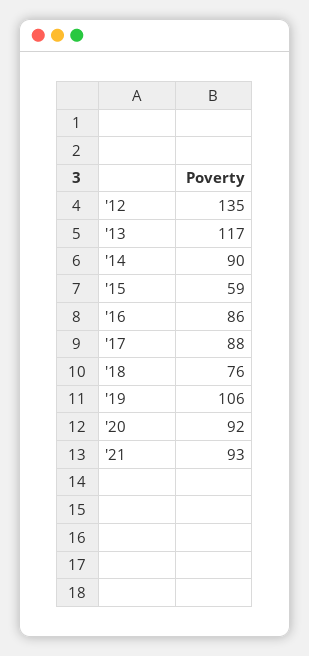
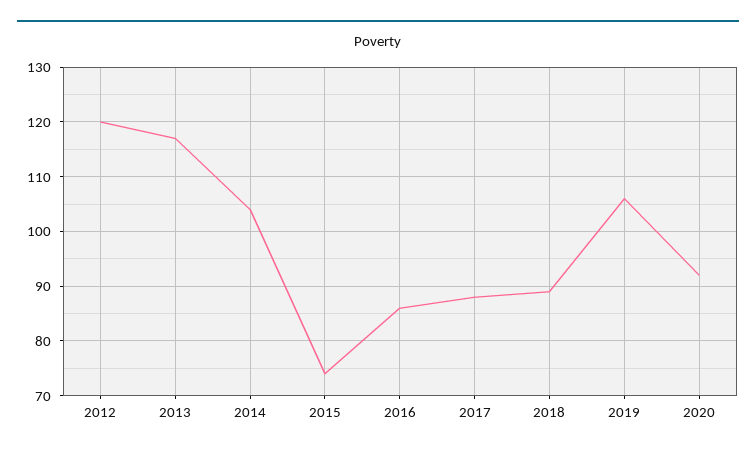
  {
-   "'12": 135,
+   "'12": 120,
    "'13": 117,
-   "'14": 90,
+   "'14": 105,
-   "'15": 59,
+   "'15": 75,
    "'16": 86,
    "'17": 88,
-   "'18": 76,
+   "'18": 90,
    "'19": 106,
-   "'20": 92,
+   "'20": 92
-   "'21": 93
  }

